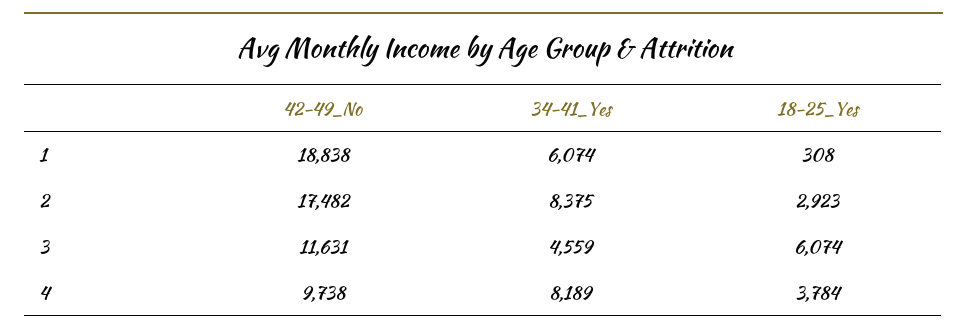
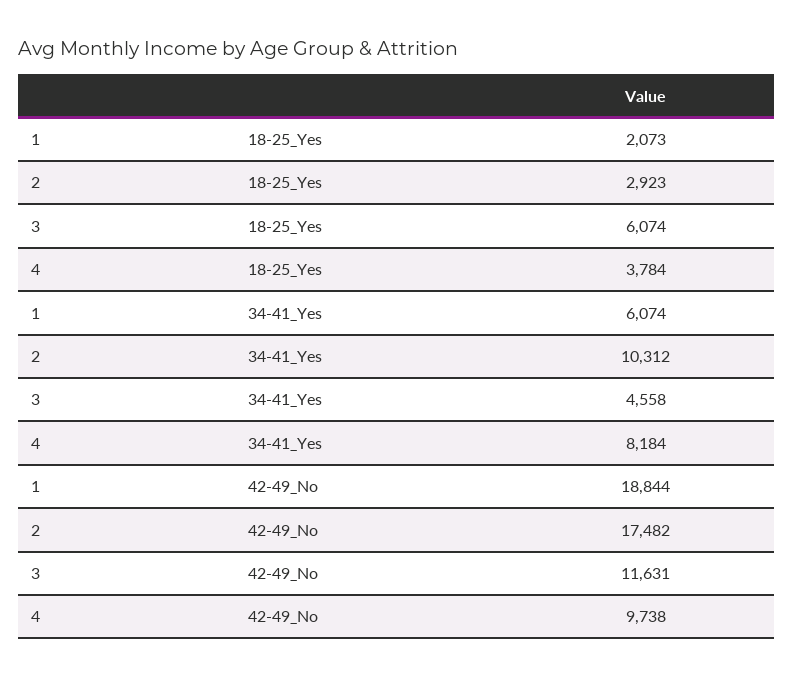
  {
    "42-49_No": {
-     "1": 18838,
+     "1": 18844,
      "2": 17482,
      "3": 11631,
      "4": 9738
    },
    "34-41_Yes": {
      "1": 6074,
-     "2": 8375,
+     "2": 10312,
-     "3": 4559,
+     "3": 4558,
-     "4": 8189
+     "4": 8184
    },
    "18-25_Yes": {
-     "1": 308,
+     "1": 2073,
      "2": 2923,
      "3": 6074,
      "4": 3784
    }
  }

